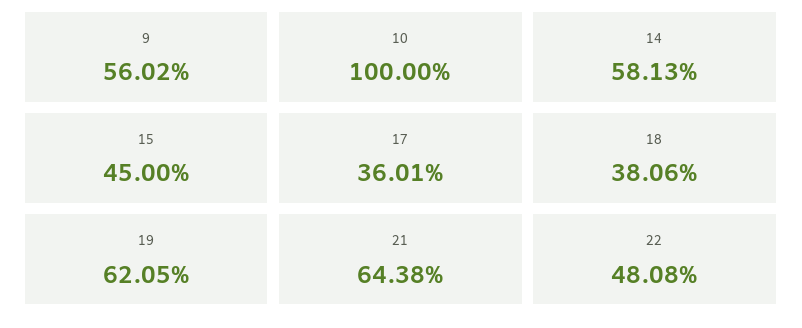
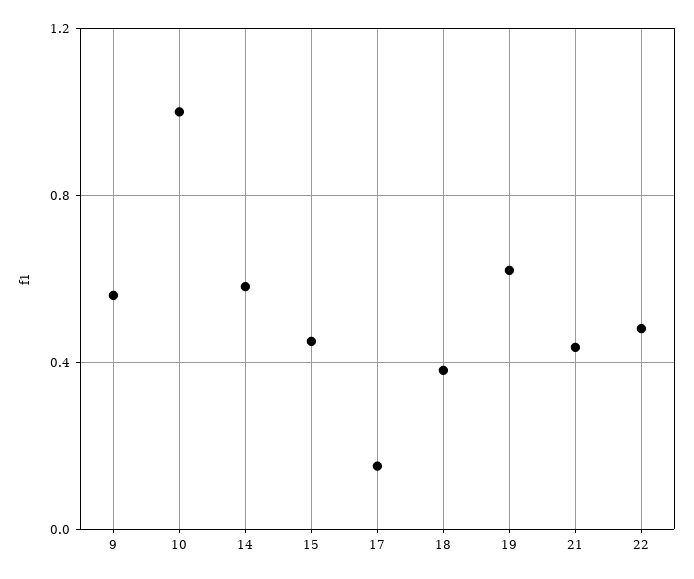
  {
    "9": 0.5602,
    "10": 1,
    "14": 0.5813,
    "15": 0.45,
-   "17": 0.3601,
+   "17": 0.15,
    "18": 0.3806,
    "19": 0.6205,
-   "21": 0.6438,
+   "21": 0.45,
    "22": 0.4808
  }

